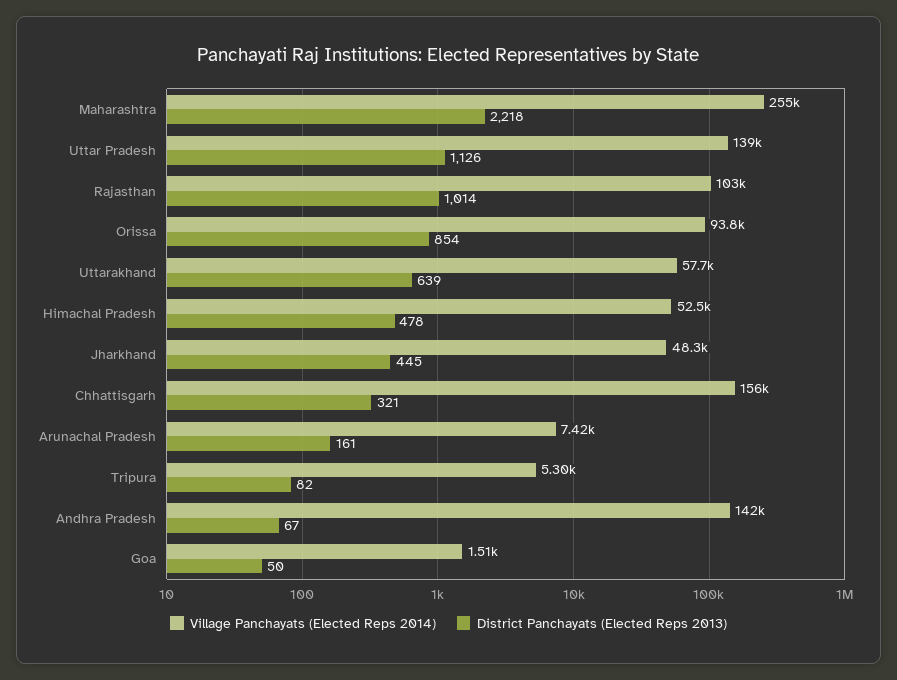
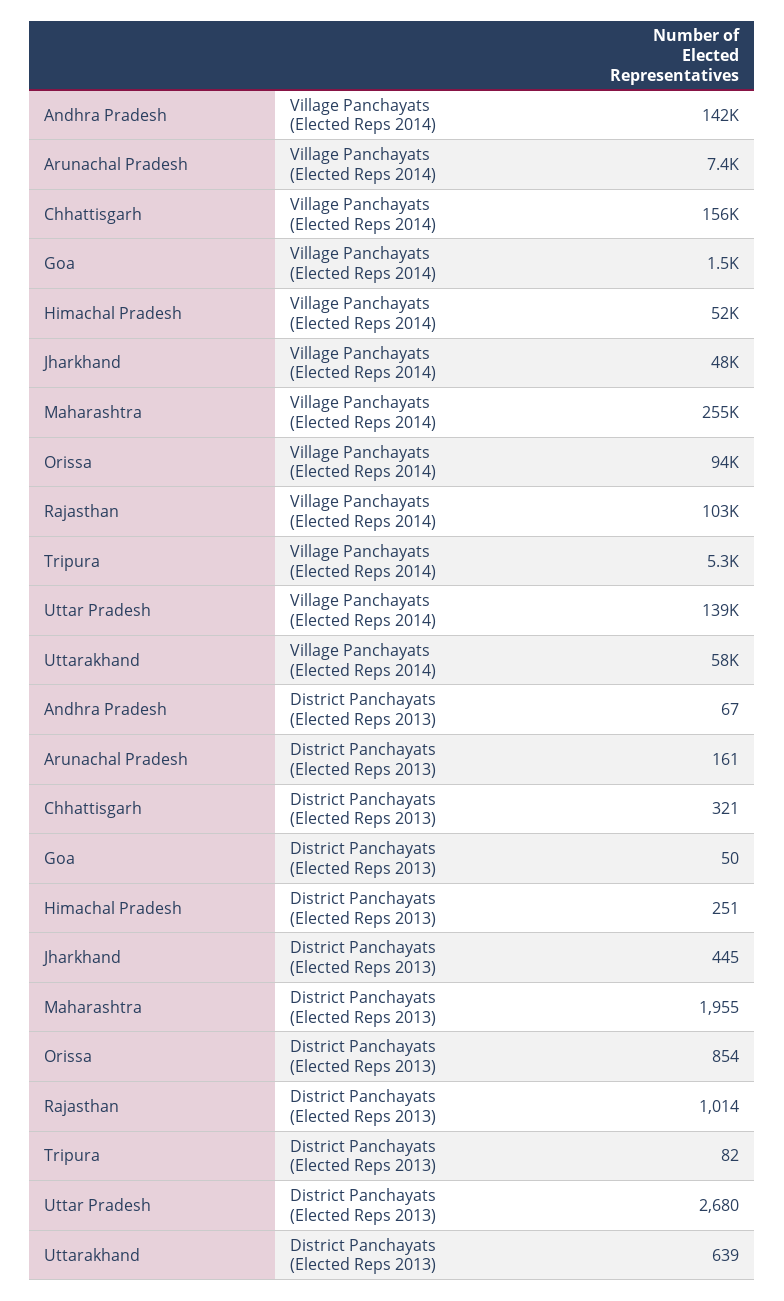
  {
    "Village Panchayats (Elected Reps 2014)": {
      "Maharashtra": 255000,
      "Uttar Pradesh": 139000,
      "Rajasthan": 103000,
      "Orissa": 93800,
      "Uttarakhand": 57700,
      "Himachal Pradesh": 52500,
      "Jharkhand": 48300,
      "Chhattisgarh": 156000,
      "Arunachal Pradesh": 7420,
      "Tripura": 5300,
      "Andhra Pradesh": 142000,
      "Goa": 1510
    },
    "District Panchayats (Elected Reps 2013)": {
-     "Maharashtra": 2218,
+     "Maharashtra": 1955,
-     "Uttar Pradesh": 1126,
+     "Uttar Pradesh": 2680,
      "Rajasthan": 1014,
      "Orissa": 854,
      "Uttarakhand": 639,
-     "Himachal Pradesh": 478,
+     "Himachal Pradesh": 251,
      "Jharkhand": 445,
      "Chhattisgarh": 321,
      "Arunachal Pradesh": 161,
      "Tripura": 82,
      "Andhra Pradesh": 67,
      "Goa": 50
    }
  }

